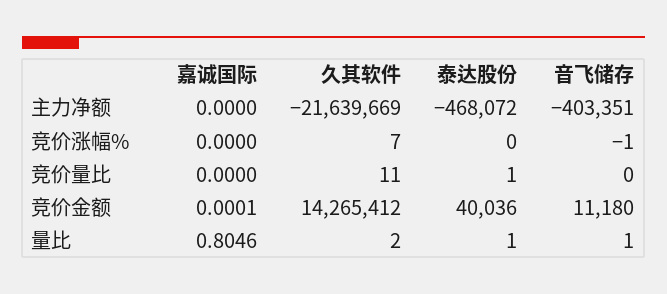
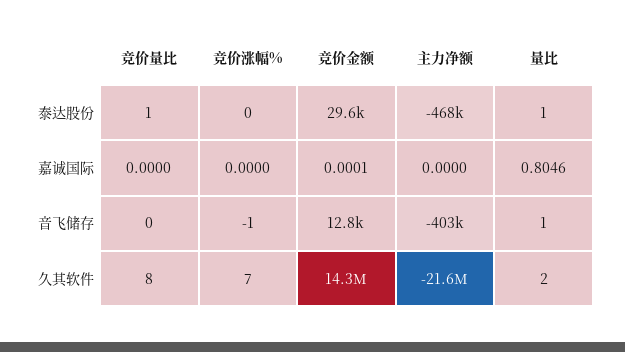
  {
    "嘉诚国际": {
      "主力净额": 0,
      "竞价涨幅%": 0,
      "竞价量比": 0,
      "竞价金额": 0.0001,
      "量比": 0.8046
    },
    "久其软件": {
      "主力净额": -21639669,
      "竞价涨幅%": 7,
-     "竞价量比": 11,
+     "竞价量比": 8,
      "竞价金额": 14265412,
      "量比": 2
    },
    "泰达股份": {
      "主力净额": -468072,
      "竞价涨幅%": 0,
      "竞价量比": 1,
-     "竞价金额": 40036,
+     "竞价金额": 29600,
      "量比": 1
    },
    "音飞储存": {
      "主力净额": -403351,
      "竞价涨幅%": -1,
      "竞价量比": 0,
-     "竞价金额": 11180,
+     "竞价金额": 12800,
      "量比": 1
    }
  }

